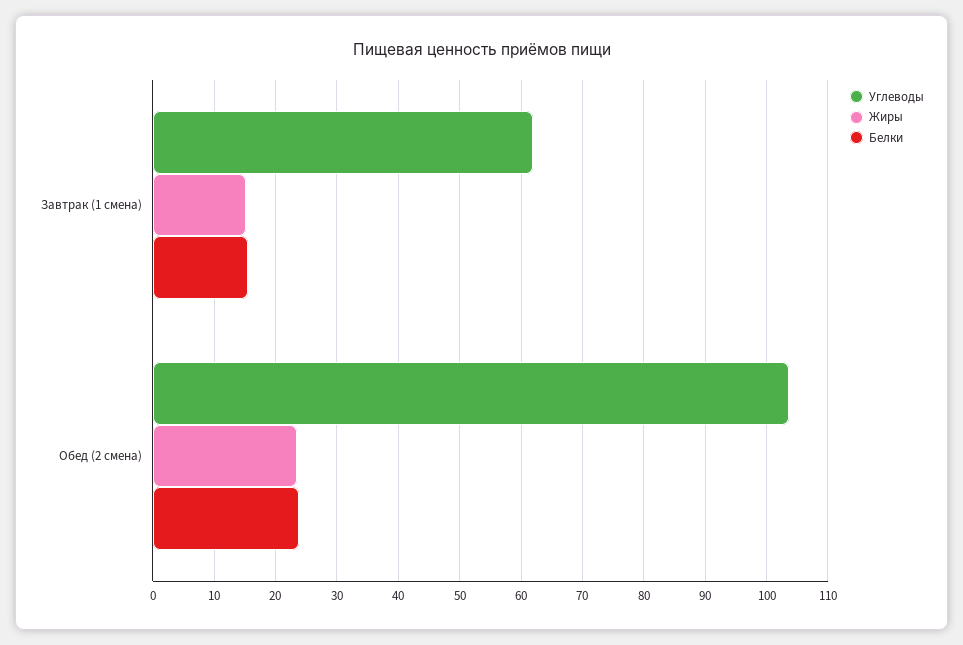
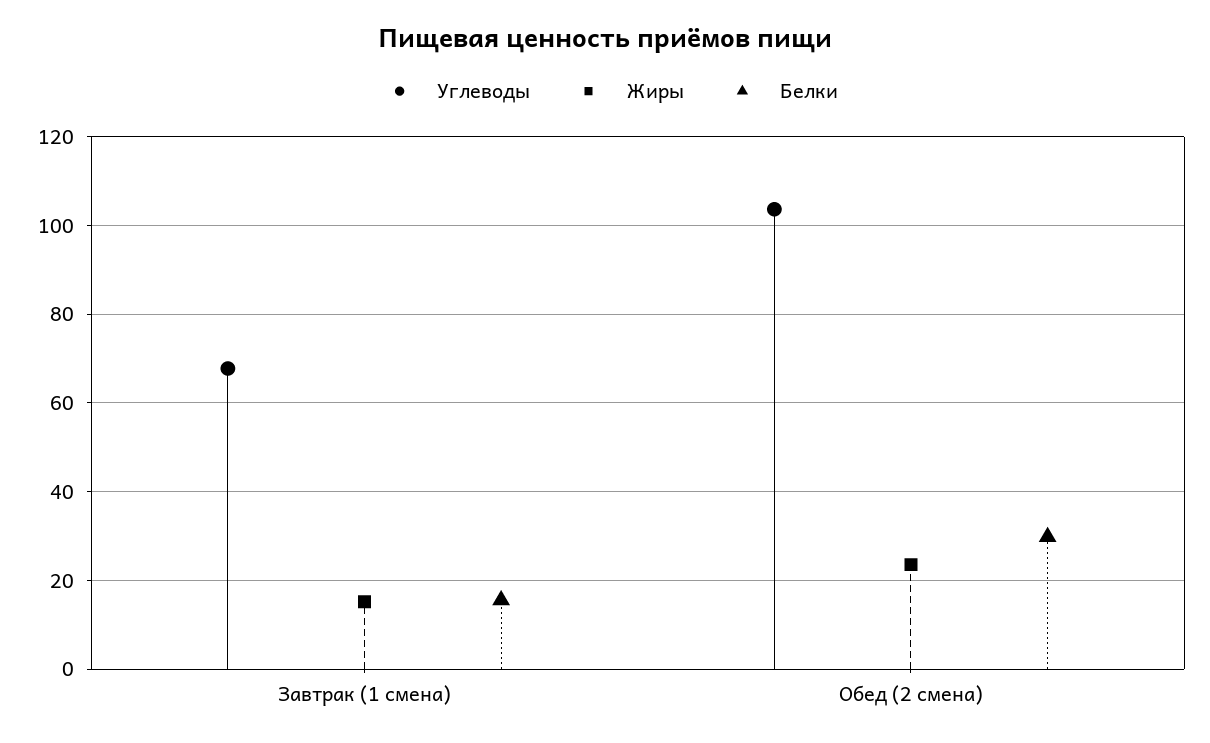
  {
    "Углеводы": {
-     "Завтрак (1 смена)": 62,
+     "Завтрак (1 смена)": 68,
      "Обед (2 смена)": 104
    },
    "Жиры": {
      "Завтрак (1 смена)": 15,
      "Обед (2 смена)": 24
    },
    "Белки": {
      "Завтрак (1 смена)": 16,
-     "Обед (2 смена)": 24
+     "Обед (2 смена)": 30
    }
  }

